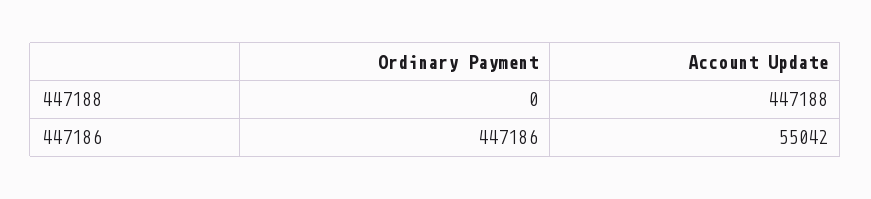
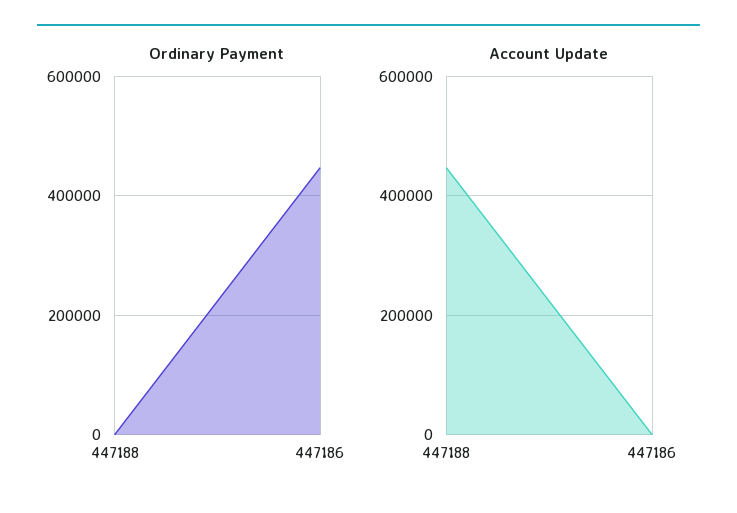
  {
    "Ordinary Payment": {
      "447188": 0,
      "447186": 447186
    },
    "Account Update": {
      "447188": 447188,
-     "447186": 55042
+     "447186": 0
    }
  }

